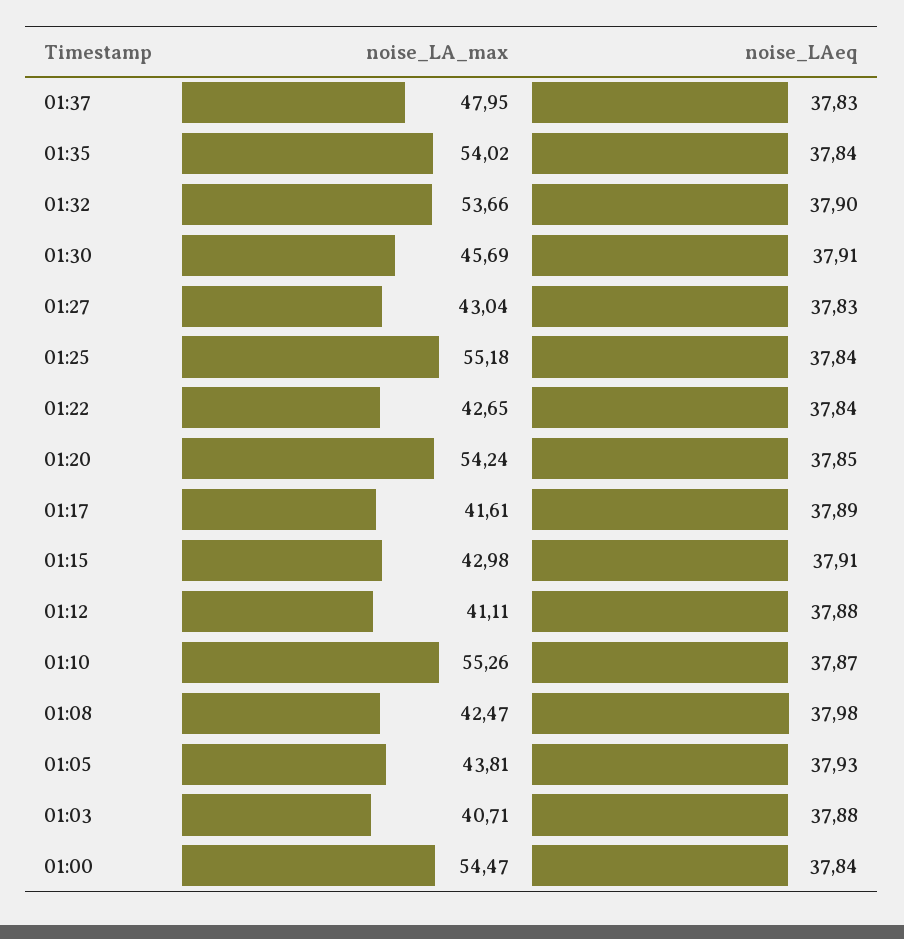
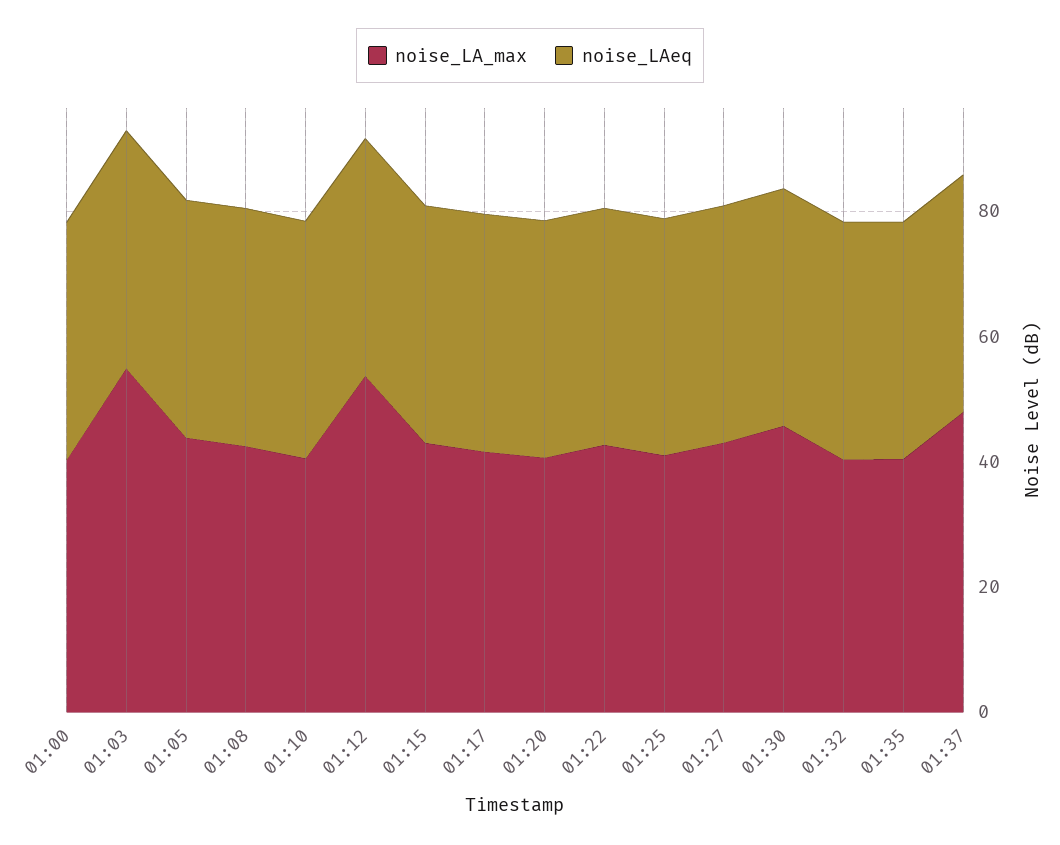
  {
    "noise_LA_max": {
      "01:37": 47.95,
-     "01:35": 54.02,
+     "01:35": 40,
-     "01:32": 53.66,
+     "01:32": 40,
      "01:30": 45.69,
      "01:27": 43.04,
-     "01:25": 55.18,
+     "01:25": 40,
      "01:22": 42.65,
-     "01:20": 54.24,
+     "01:20": 40,
      "01:17": 41.61,
      "01:15": 42.98,
-     "01:12": 41.11,
+     "01:12": 55,
-     "01:10": 55.26,
+     "01:10": 40,
      "01:08": 42.47,
      "01:05": 43.81,
-     "01:03": 40.71,
+     "01:03": 55,
-     "01:00": 54.47
+     "01:00": 40
    },
    "noise_LAeq": {
      "01:37": 37.83,
      "01:35": 37.84,
      "01:32": 37.9,
      "01:30": 37.91,
      "01:27": 37.83,
      "01:25": 37.84,
      "01:22": 37.84,
      "01:20": 37.85,
      "01:17": 37.89,
      "01:15": 37.91,
      "01:12": 37.88,
      "01:10": 37.87,
      "01:08": 37.98,
      "01:05": 37.93,
      "01:03": 37.88,
      "01:00": 37.84
    }
  }

